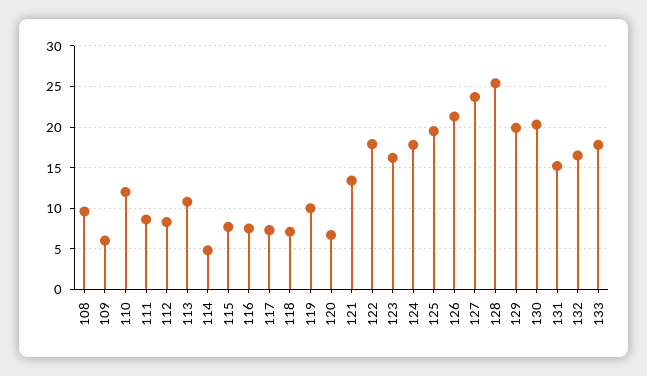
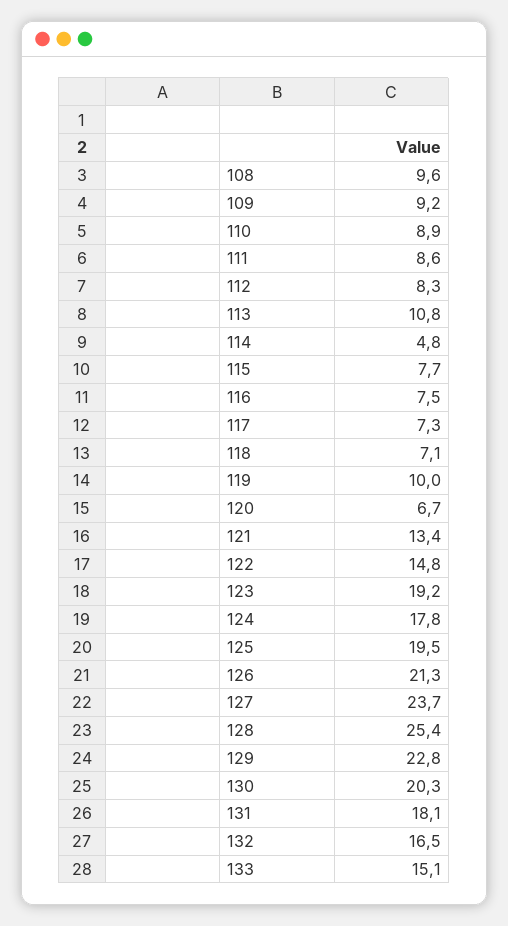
  {
    "108": 9.6,
-   "109": 6,
+   "109": 9.2,
-   "110": 12,
+   "110": 8.9,
    "111": 8.6,
    "112": 8.3,
    "113": 10.8,
    "114": 4.8,
    "115": 7.7,
    "116": 7.5,
    "117": 7.3,
    "118": 7.1,
    "119": 10,
    "120": 6.7,
    "121": 13.4,
-   "122": 18,
+   "122": 14.8,
-   "123": 16,
+   "123": 19.2,
    "124": 17.8,
    "125": 19.5,
    "126": 21.3,
    "127": 23.7,
    "128": 25.4,
-   "129": 20,
+   "129": 22.8,
    "130": 20.3,
-   "131": 15,
+   "131": 18.1,
    "132": 16.5,
-   "133": 18
+   "133": 15.1
  }

